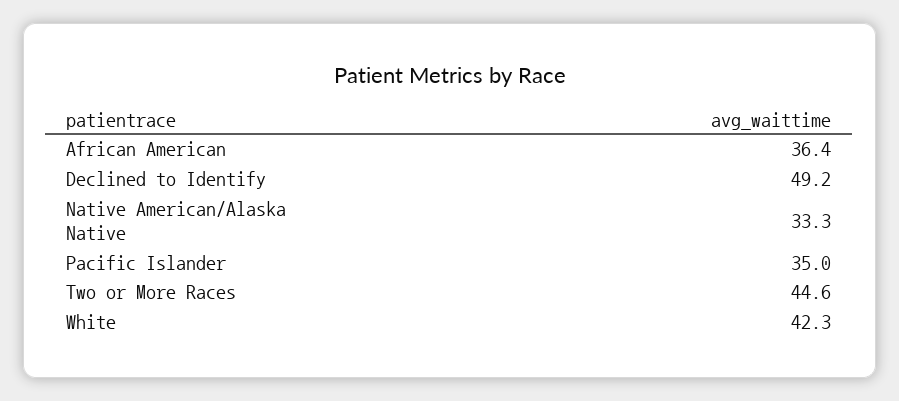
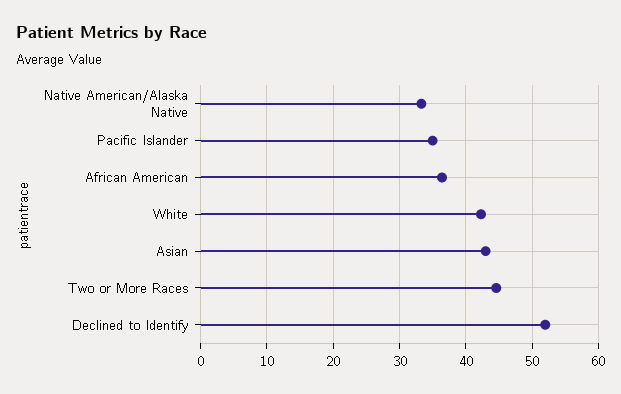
  {
    "African American": 36.4,
-   "Declined to Identify": 49.2,
+   "Declined to Identify": 52,
    "Native American/Alaska Native": 33.3,
    "Pacific Islander": 35,
    "Two or More Races": 44.6,
-   "White": 42.3
+   "White": 42.3,
+   "Asian": 43
  }

